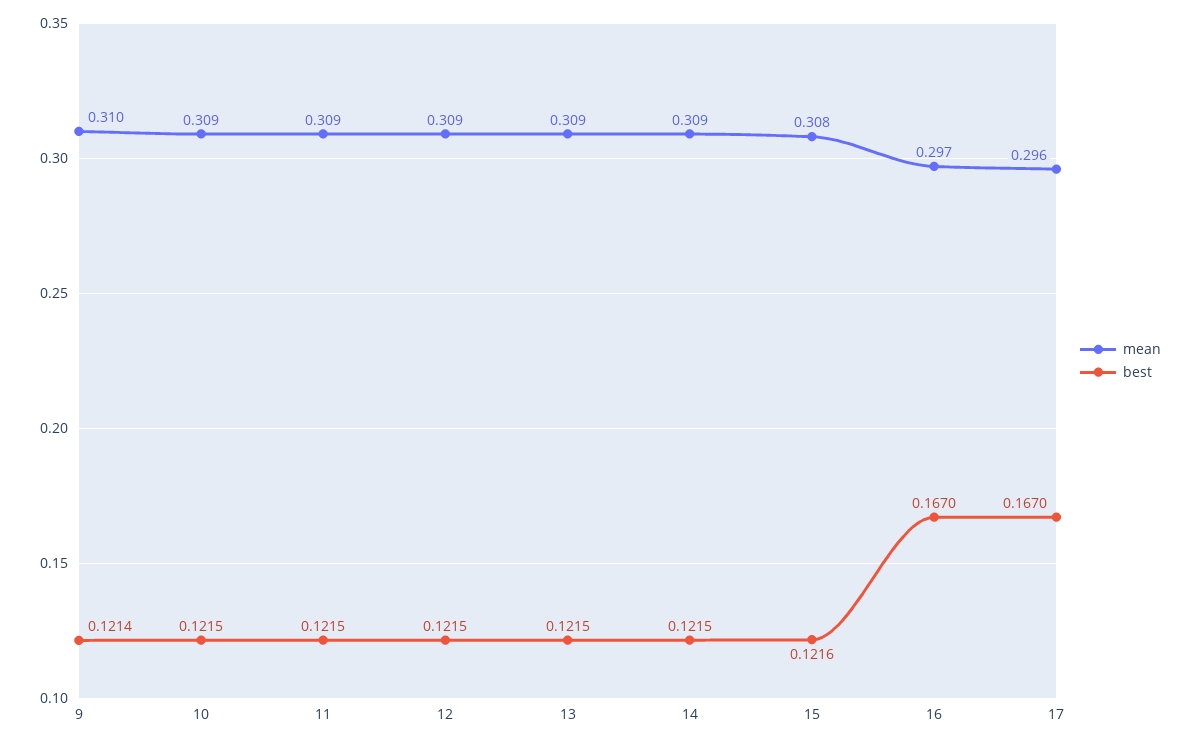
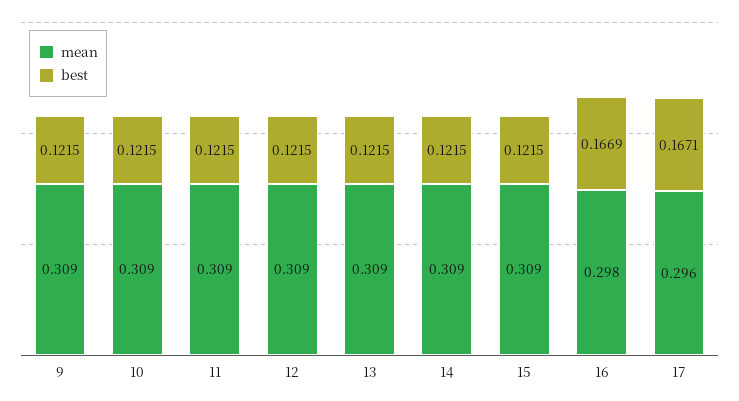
  {
    "mean": {
-     "9": 0.31,
+     "9": 0.309,
      "10": 0.309,
      "11": 0.309,
      "12": 0.309,
      "13": 0.309,
      "14": 0.309,
-     "15": 0.308,
+     "15": 0.309,
-     "16": 0.297,
+     "16": 0.298,
      "17": 0.296
    },
    "best": {
-     "9": 0.1214,
+     "9": 0.1215,
      "10": 0.1215,
      "11": 0.1215,
      "12": 0.1215,
      "13": 0.1215,
      "14": 0.1215,
-     "15": 0.1216,
+     "15": 0.1215,
-     "16": 0.167,
+     "16": 0.1669,
-     "17": 0.167
+     "17": 0.1671
    }
  }

